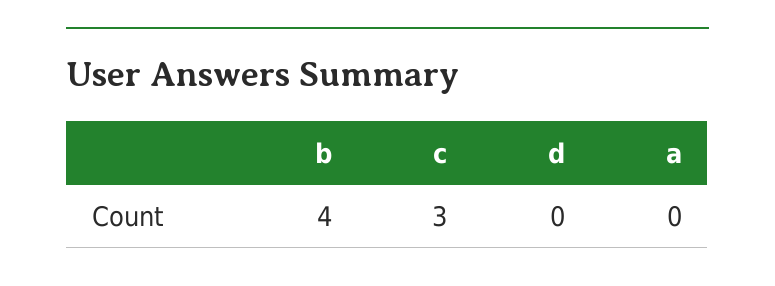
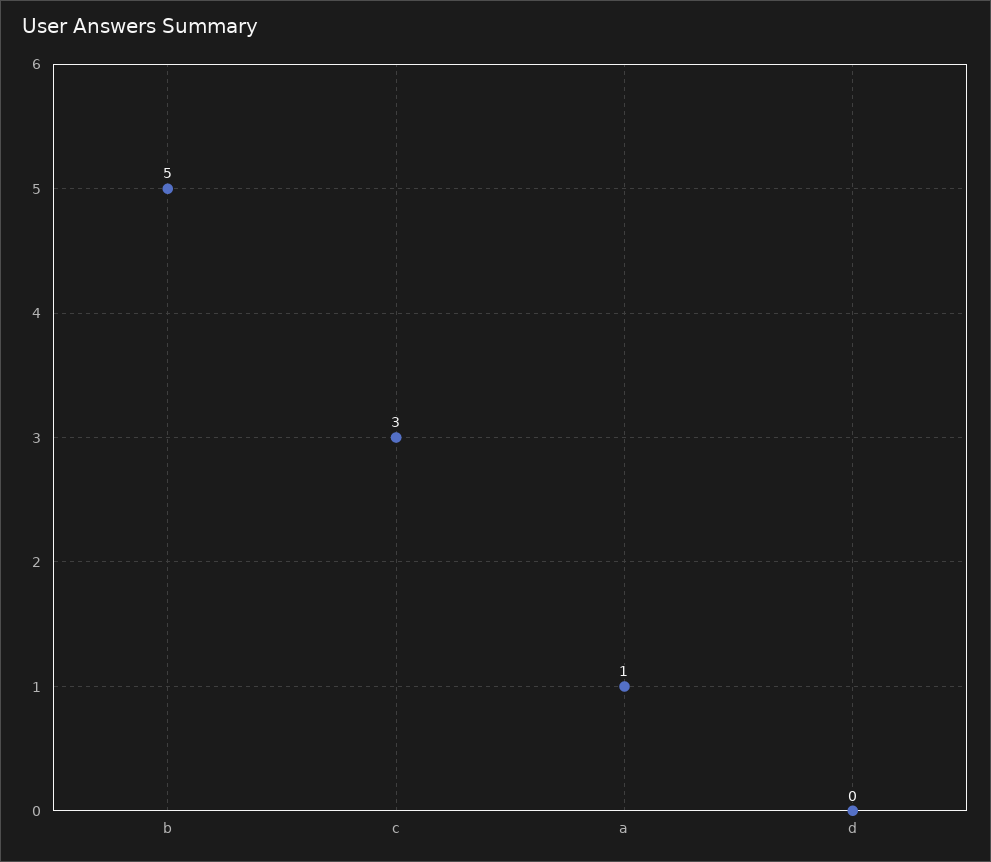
  {
-   "b": 4,
+   "b": 5,
    "c": 3,
    "d": 0,
-   "a": 0
+   "a": 1
  }

